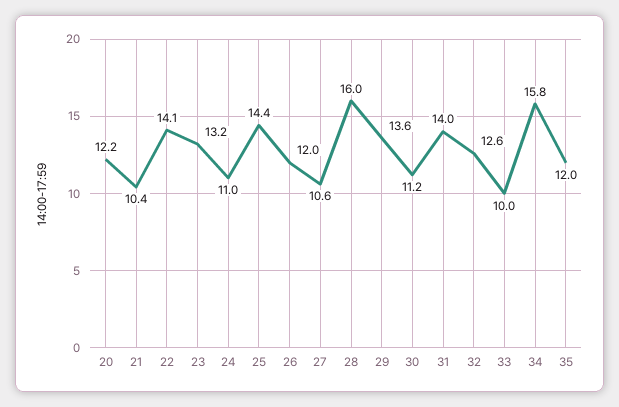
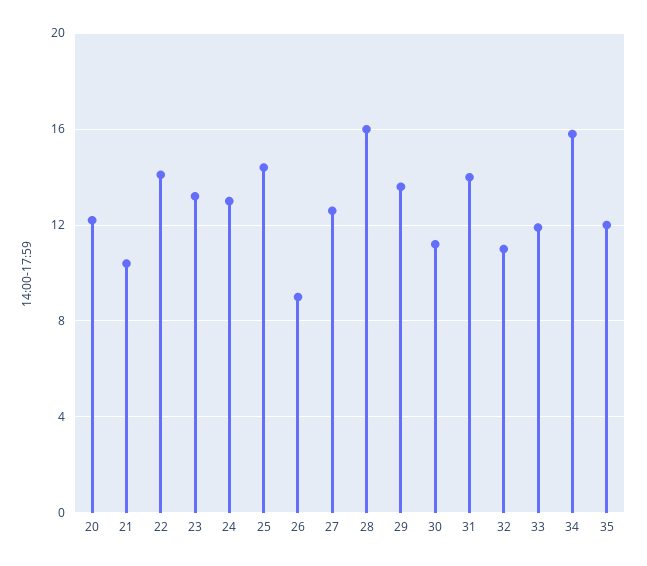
  {
    "20": 12.2,
    "21": 10.4,
    "22": 14.1,
    "23": 13.2,
-   "24": 11,
+   "24": 13,
    "25": 14.4,
-   "26": 12,
+   "26": 9,
-   "27": 10.6,
+   "27": 12.5,
    "28": 16,
    "29": 13.6,
    "30": 11.2,
    "31": 14,
-   "32": 12.6,
+   "32": 11,
-   "33": 10,
+   "33": 12,
    "34": 15.8,
    "35": 12
  }

